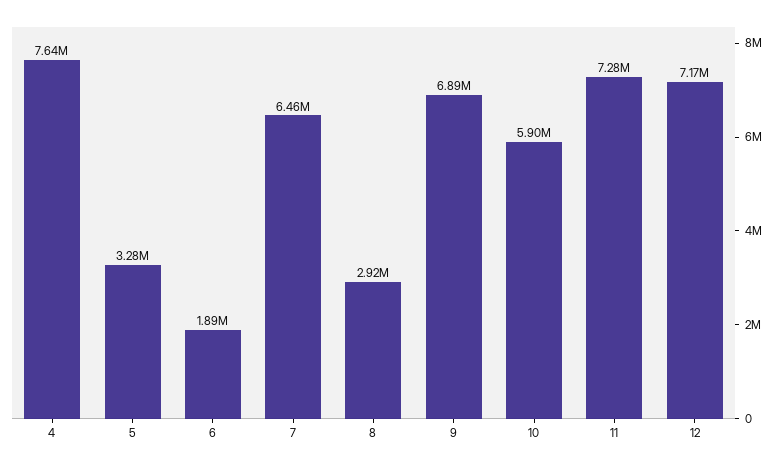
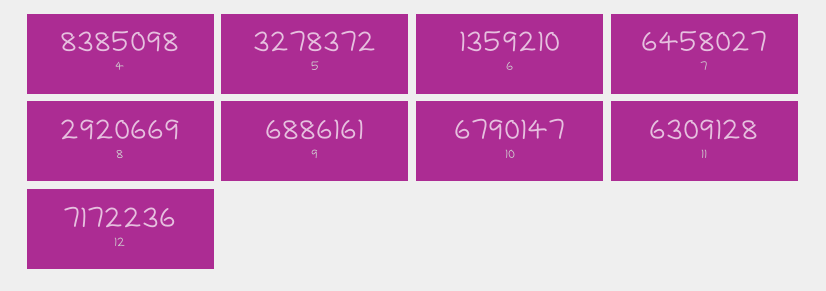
  {
-   "4": 7640000,
+   "4": 8385098,
    "5": 3278372,
-   "6": 1890000,
+   "6": 1359210,
    "7": 6458027,
    "8": 2920669,
    "9": 6886161,
-   "10": 5900000,
+   "10": 6790147,
-   "11": 7280000,
+   "11": 6309128,
    "12": 7172236
  }

